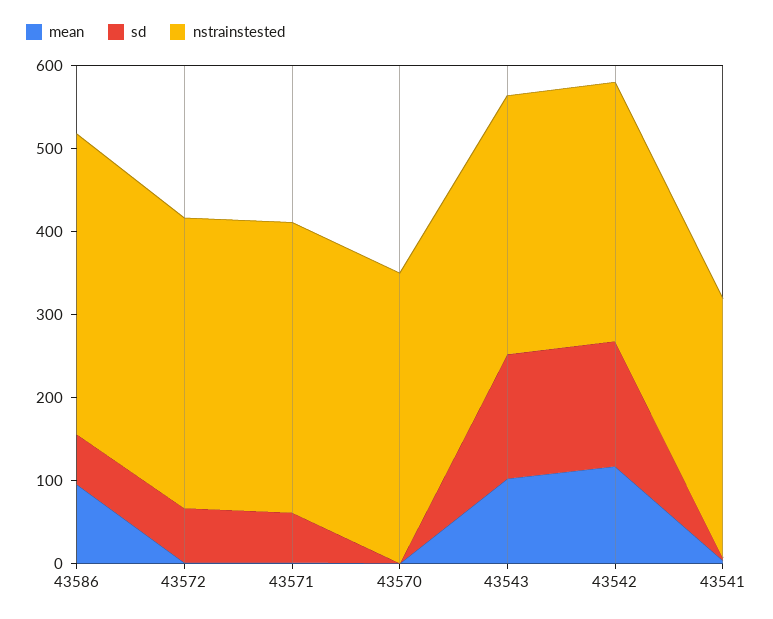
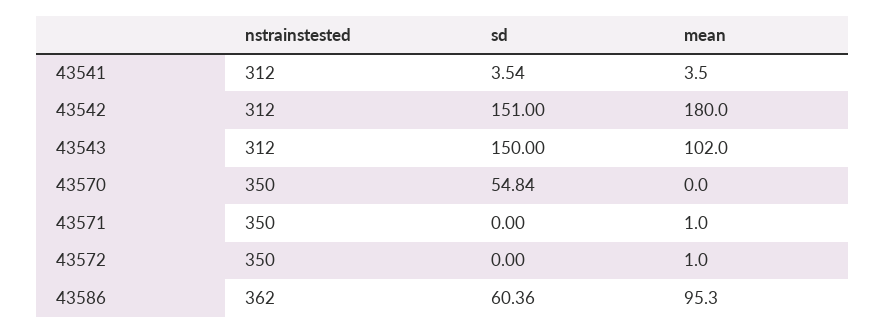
  {
    "mean": {
      "43586": 95.3,
      "43572": 1,
      "43571": 1,
      "43570": 0,
      "43543": 102,
-     "43542": 120,
+     "43542": 180,
      "43541": 3.5
    },
    "sd": {
      "43586": 60.36,
-     "43572": 60,
+     "43572": 0,
-     "43571": 60,
+     "43571": 0,
-     "43570": 0,
+     "43570": 54.84,
      "43543": 150,
      "43542": 151,
      "43541": 3.54
    },
    "nstrainstested": {
      "43586": 362,
      "43572": 350,
      "43571": 350,
      "43570": 350,
      "43543": 312,
      "43542": 312,
      "43541": 312
    }
  }

